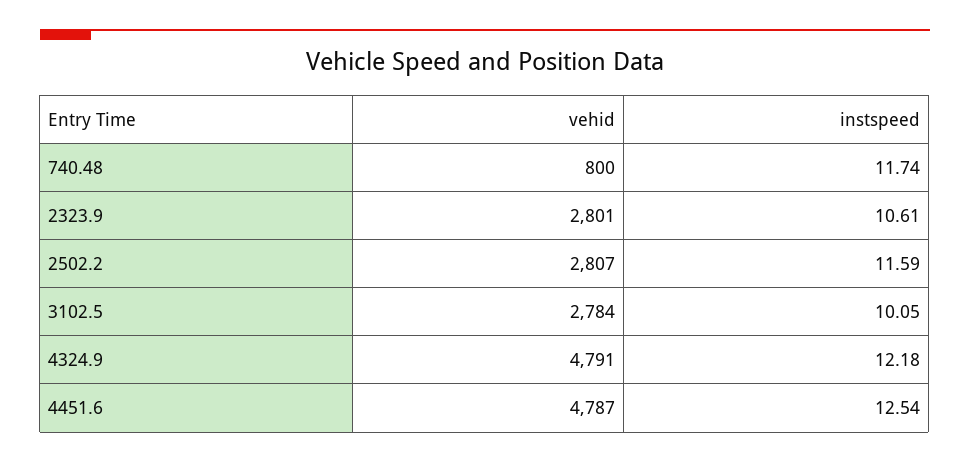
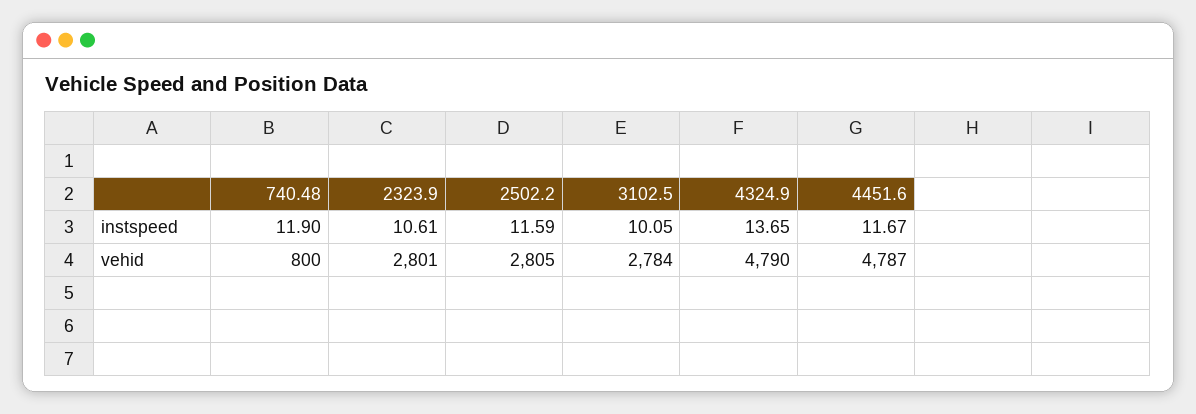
  {
    "vehid": {
      "740.48": 800,
      "2323.9": 2801,
-     "2502.2": 2807,
+     "2502.2": 2805,
      "3102.5": 2784,
-     "4324.9": 4791,
+     "4324.9": 4790,
      "4451.6": 4787
    },
    "instspeed": {
-     "740.48": 11.74,
+     "740.48": 11.9,
      "2323.9": 10.61,
      "2502.2": 11.59,
      "3102.5": 10.05,
-     "4324.9": 12.18,
+     "4324.9": 13.65,
-     "4451.6": 12.54
+     "4451.6": 11.67
    }
  }

